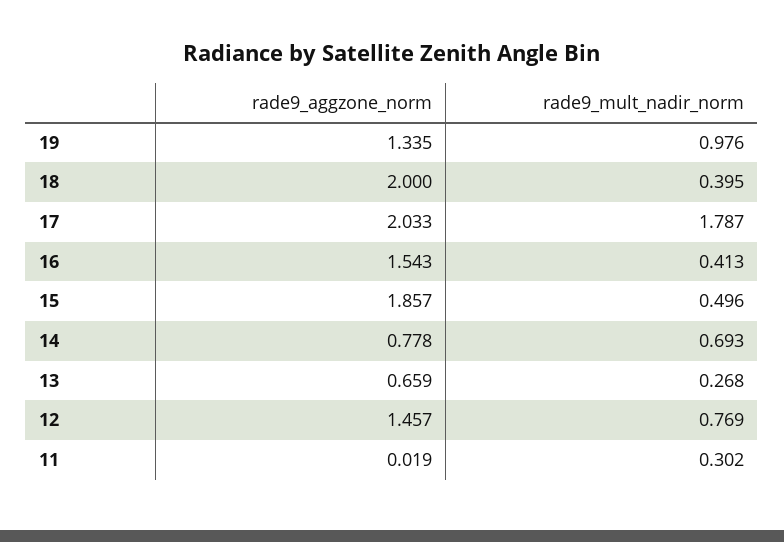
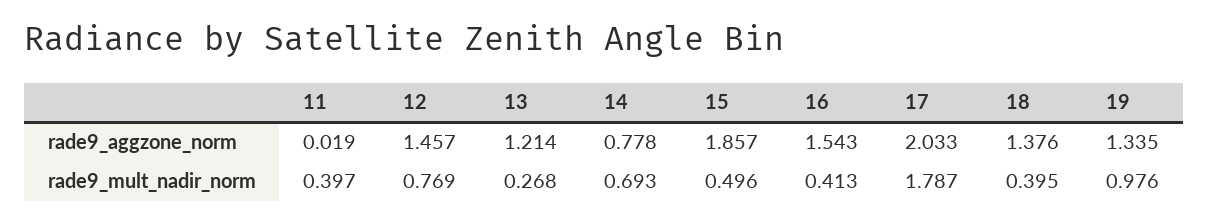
  {
    "rade9_aggzone_norm": {
      "19": 1.335,
-     "18": 2,
+     "18": 1.376,
      "17": 2.033,
      "16": 1.543,
      "15": 1.857,
      "14": 0.778,
-     "13": 0.659,
+     "13": 1.214,
      "12": 1.457,
      "11": 0.019
    },
    "rade9_mult_nadir_norm": {
      "19": 0.976,
      "18": 0.395,
      "17": 1.787,
      "16": 0.413,
      "15": 0.496,
      "14": 0.693,
      "13": 0.268,
      "12": 0.769,
-     "11": 0.302
+     "11": 0.397
    }
  }

